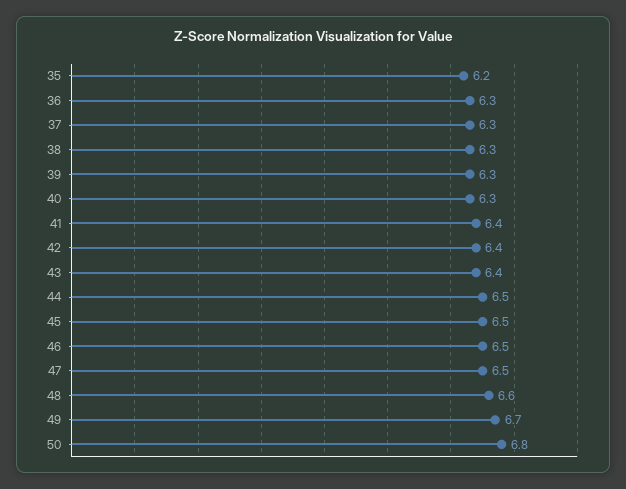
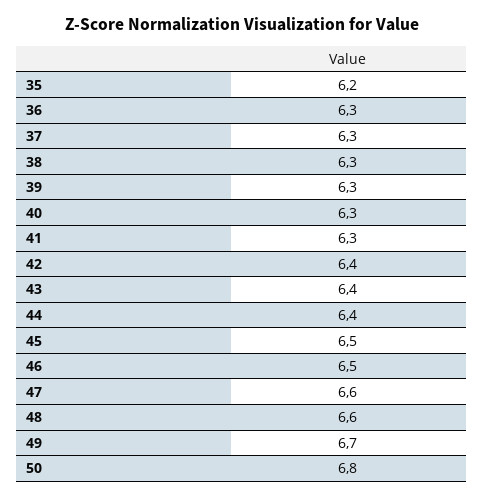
  {
    "35": 6.2,
    "36": 6.3,
    "37": 6.3,
    "38": 6.3,
    "39": 6.3,
    "40": 6.3,
-   "41": 6.4,
+   "41": 6.3,
    "42": 6.4,
    "43": 6.4,
-   "44": 6.5,
+   "44": 6.4,
    "45": 6.5,
    "46": 6.5,
-   "47": 6.5,
+   "47": 6.6,
    "48": 6.6,
    "49": 6.7,
    "50": 6.8
  }

